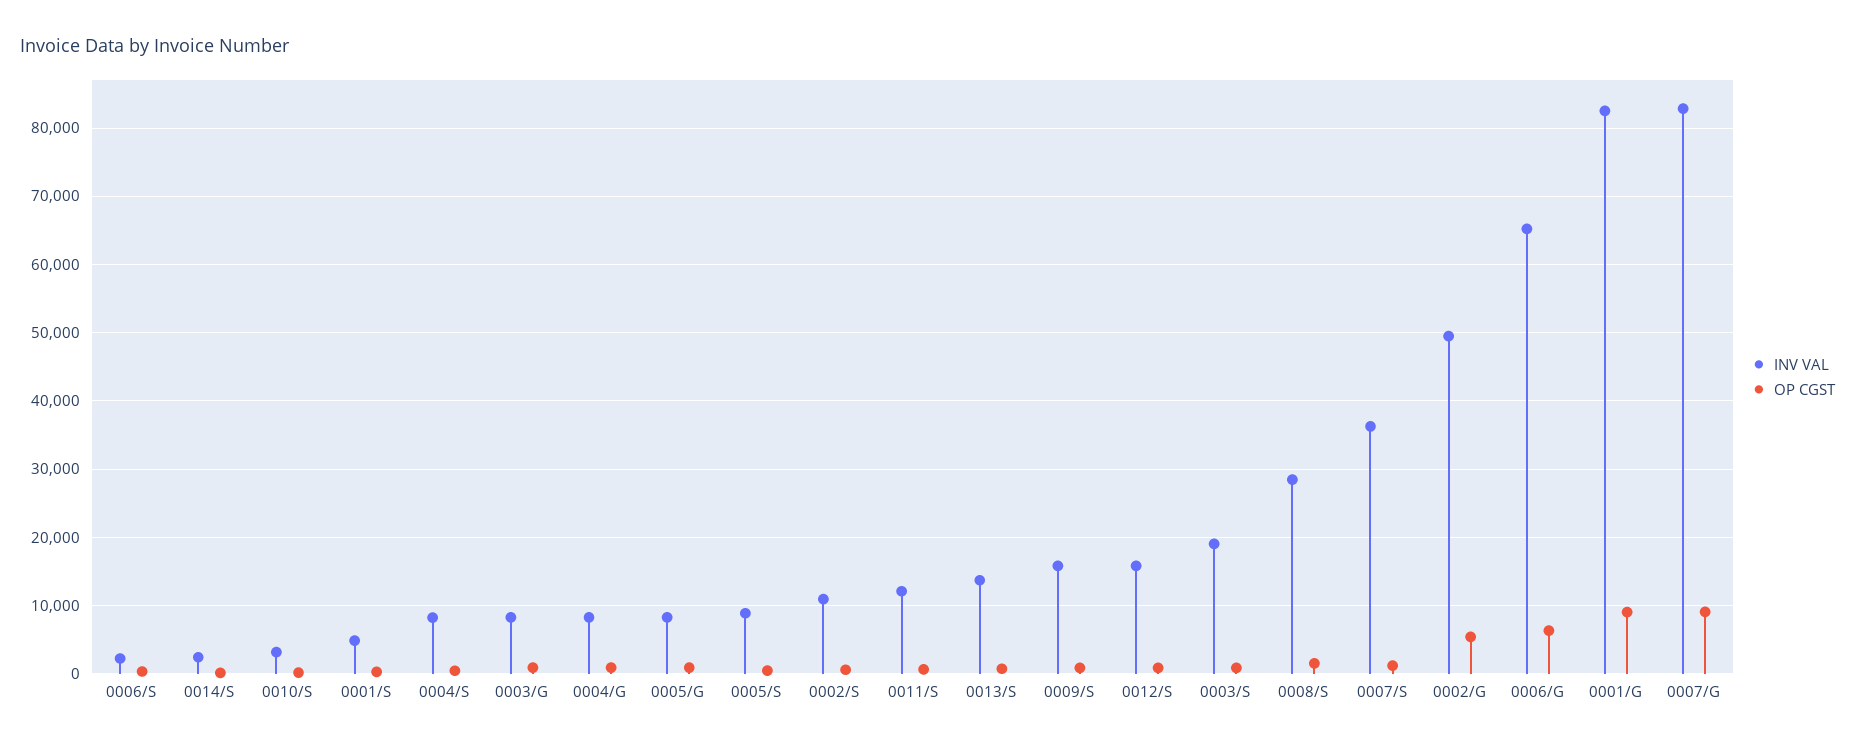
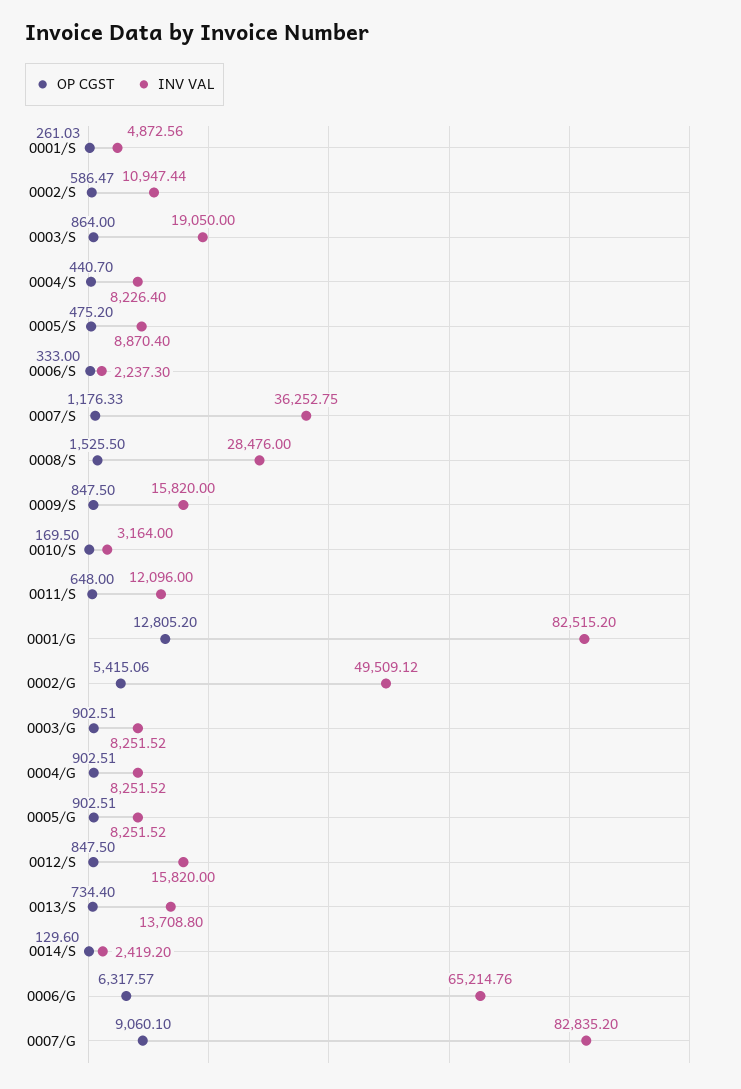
  {
    "INV VAL": {
      "0006/S": 2237.3,
      "0014/S": 2419.2,
      "0010/S": 3164,
      "0001/S": 4872.56,
      "0004/S": 8226.4,
      "0003/G": 8251.52,
      "0004/G": 8251.52,
      "0005/G": 8251.52,
      "0005/S": 8870.4,
      "0002/S": 10947.44,
      "0011/S": 12096,
      "0013/S": 13708.8,
      "0009/S": 15820,
      "0012/S": 15820,
      "0003/S": 19050,
      "0008/S": 28476,
      "0007/S": 36252.75,
      "0002/G": 49509.12,
      "0006/G": 65214.76,
      "0001/G": 82515.2,
      "0007/G": 82835.2
    },
    "OP CGST": {
      "0006/S": 333,
      "0014/S": 129.6,
      "0010/S": 169.5,
      "0001/S": 261.03,
      "0004/S": 440.7,
      "0003/G": 902.51,
      "0004/G": 902.51,
      "0005/G": 902.51,
      "0005/S": 475.2,
      "0002/S": 586.47,
      "0011/S": 648,
      "0013/S": 734.4,
      "0009/S": 847.5,
      "0012/S": 847.5,
      "0003/S": 864,
      "0008/S": 1525.5,
      "0007/S": 1176.33,
      "0002/G": 5415.06,
      "0006/G": 6317.57,
-     "0001/G": 9000,
+     "0001/G": 12805.2,
      "0007/G": 9060.1
    }
  }

